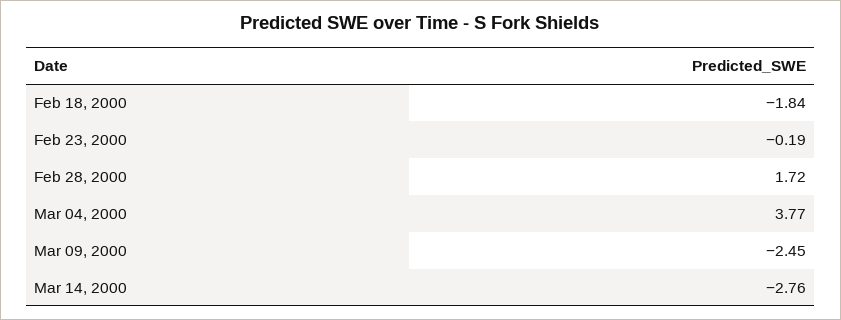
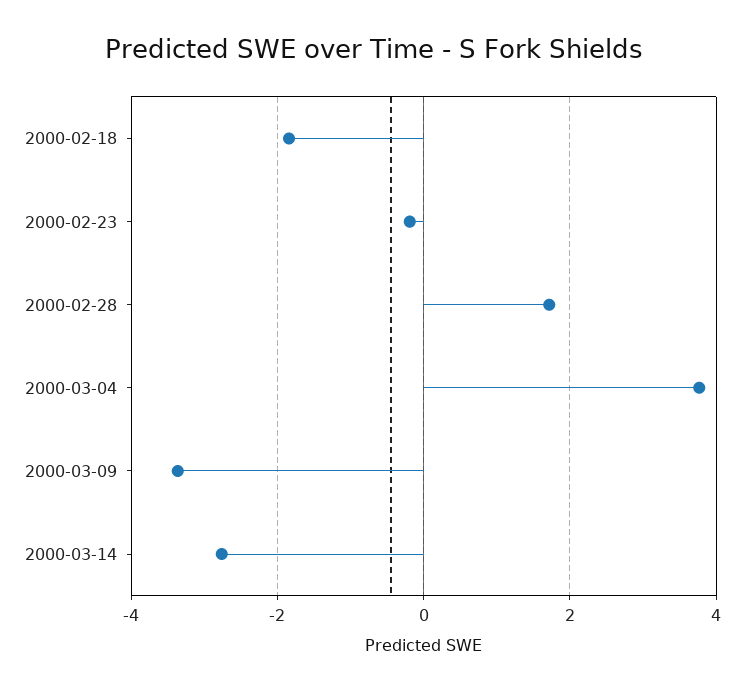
  {
    "Feb 18, 2000": -1.84,
    "Feb 23, 2000": -0.19,
    "Feb 28, 2000": 1.72,
    "Mar 04, 2000": 3.77,
-   "Mar 09, 2000": -2.45,
+   "Mar 09, 2000": -3.4,
    "Mar 14, 2000": -2.76
  }

